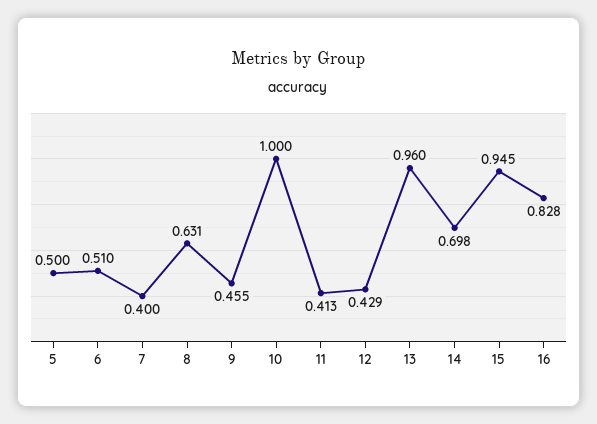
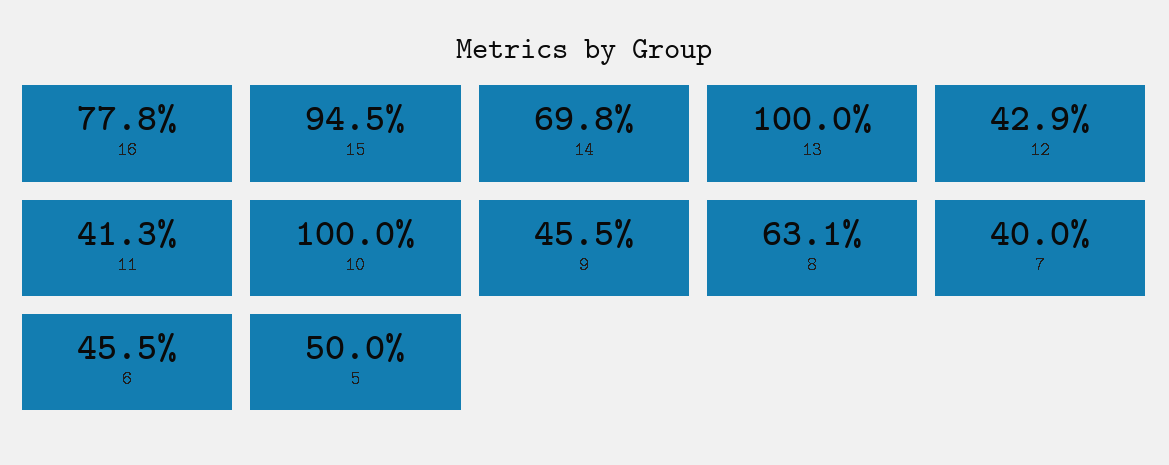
  {
    "5": 0.5,
-   "6": 0.51,
+   "6": 0.455,
    "7": 0.4,
    "8": 0.631,
    "9": 0.455,
    "10": 1,
    "11": 0.413,
    "12": 0.429,
-   "13": 0.96,
+   "13": 1,
    "14": 0.698,
    "15": 0.945,
-   "16": 0.828
+   "16": 0.778
  }

